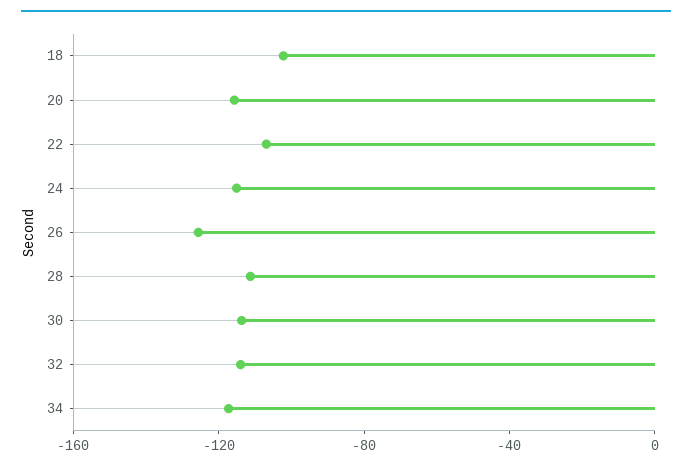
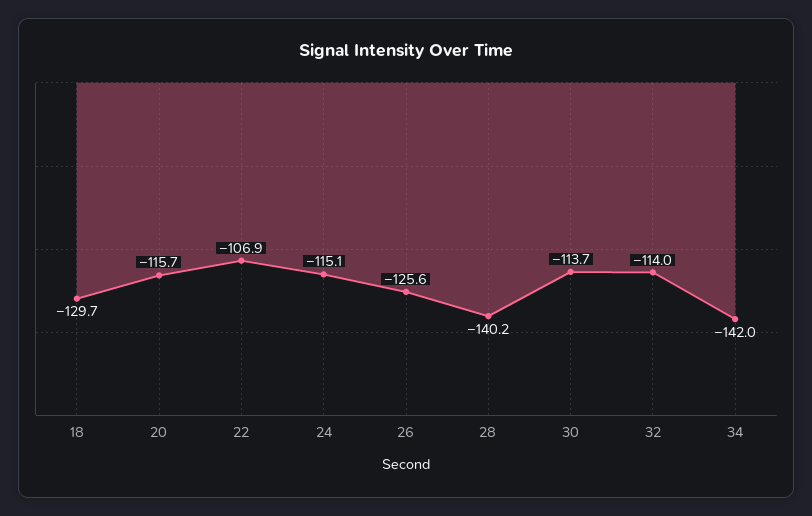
  {
-   "18": -100,
+   "18": -129.7,
    "20": -115.7,
    "22": -106.9,
    "24": -115.1,
    "26": -125.6,
-   "28": -110,
+   "28": -140.2,
    "30": -113.7,
    "32": -114,
-   "34": -120
+   "34": -142
  }

